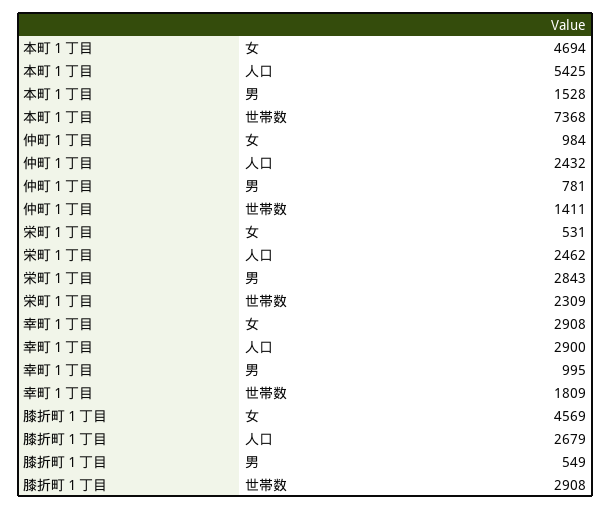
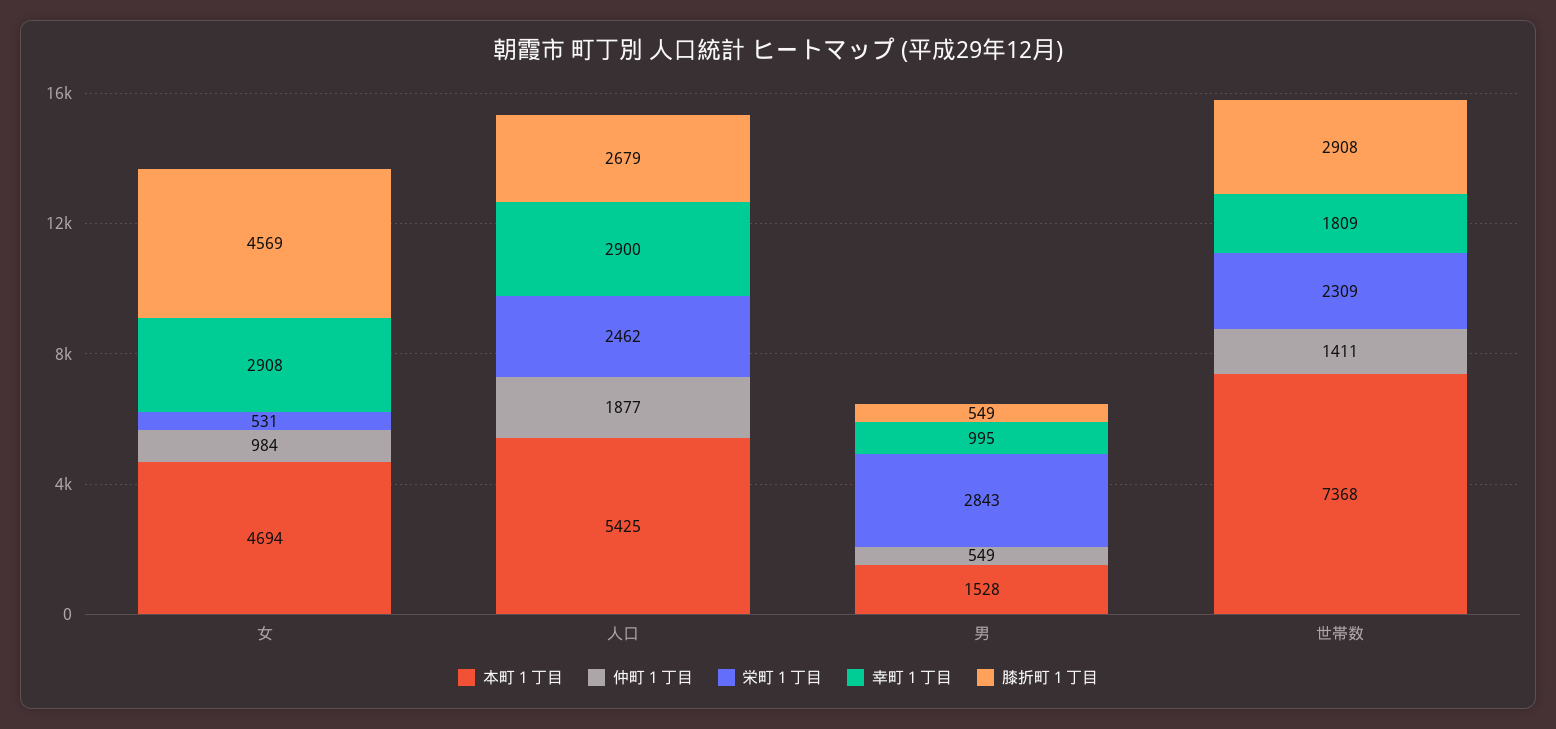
  {
    "本町１丁目": {
      "女": 4694,
      "人口": 5425,
      "男": 1528,
      "世帯数": 7368
    },
    "仲町１丁目": {
      "女": 984,
-     "人口": 2432,
+     "人口": 1877,
-     "男": 781,
+     "男": 549,
      "世帯数": 1411
    },
    "栄町１丁目": {
      "女": 531,
      "人口": 2462,
      "男": 2843,
      "世帯数": 2309
    },
    "幸町１丁目": {
      "女": 2908,
      "人口": 2900,
      "男": 995,
      "世帯数": 1809
    },
    "膝折町１丁目": {
      "女": 4569,
      "人口": 2679,
      "男": 549,
      "世帯数": 2908
    }
  }

